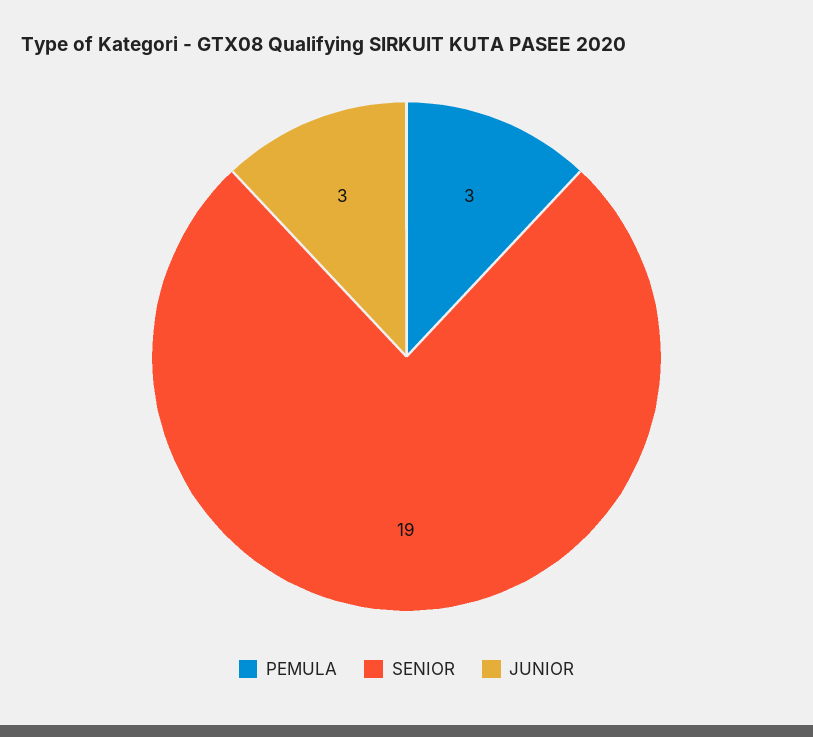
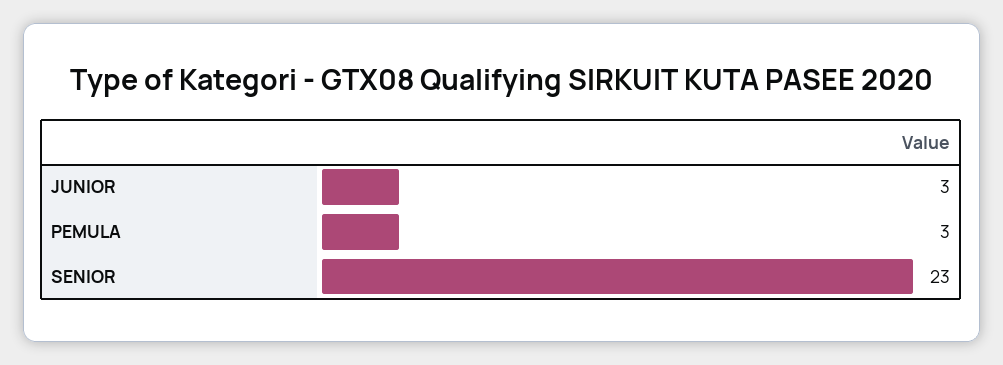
  {
    "PEMULA": 3,
-   "SENIOR": 19,
+   "SENIOR": 23,
    "JUNIOR": 3
  }

